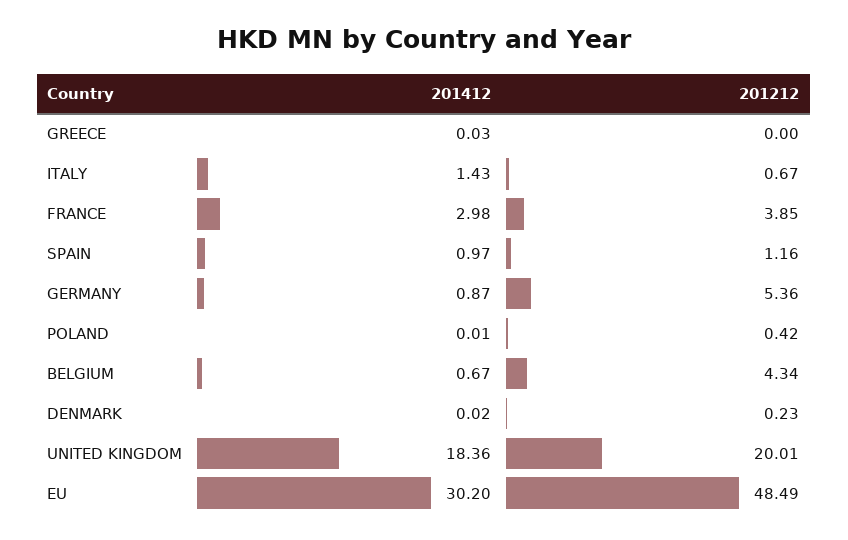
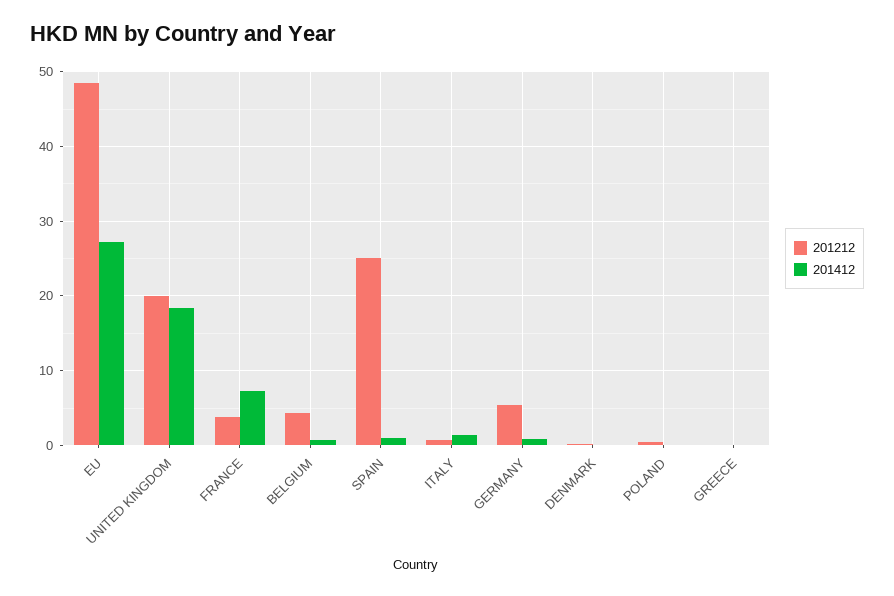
  {
    "201412": {
      "GREECE": 0.03,
      "ITALY": 1.43,
-     "FRANCE": 2.98,
+     "FRANCE": 7,
      "SPAIN": 0.97,
      "GERMANY": 0.87,
      "POLAND": 0.01,
      "BELGIUM": 0.67,
      "DENMARK": 0.02,
      "UNITED KINGDOM": 18.36,
-     "EU": 30.2
+     "EU": 27
    },
    "201212": {
      "GREECE": 0,
      "ITALY": 0.67,
      "FRANCE": 3.85,
-     "SPAIN": 1.16,
+     "SPAIN": 25,
      "GERMANY": 5.36,
      "POLAND": 0.42,
      "BELGIUM": 4.34,
      "DENMARK": 0.23,
      "UNITED KINGDOM": 20.01,
      "EU": 48.49
    }
  }

